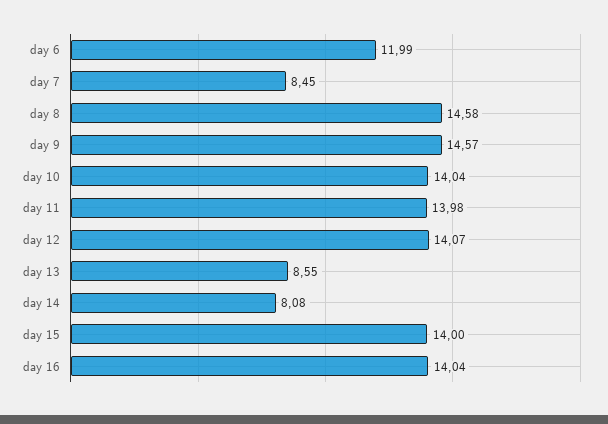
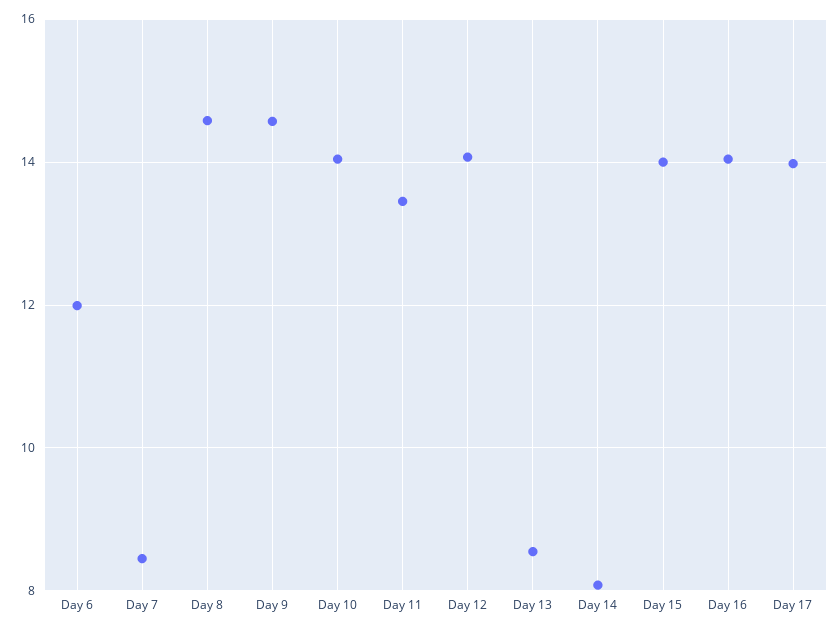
  {
    "day 6": 11.99,
    "day 7": 8.45,
    "day 8": 14.58,
    "day 9": 14.57,
    "day 10": 14.04,
-   "day 11": 13.98,
+   "day 11": 13.4,
    "day 12": 14.07,
    "day 13": 8.55,
    "day 14": 8.08,
    "day 15": 14,
-   "day 16": 14.04
+   "day 16": 14.04,
+   "Day 17": 14
  }

